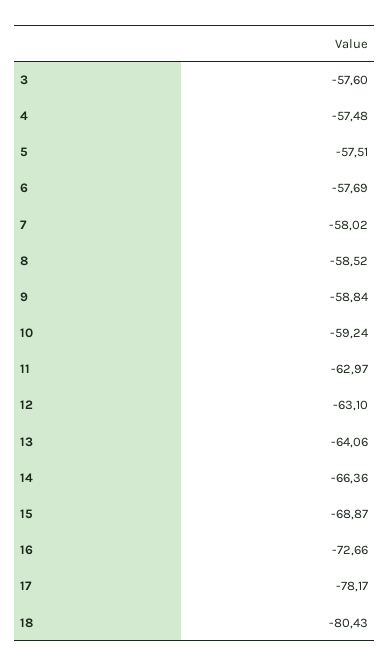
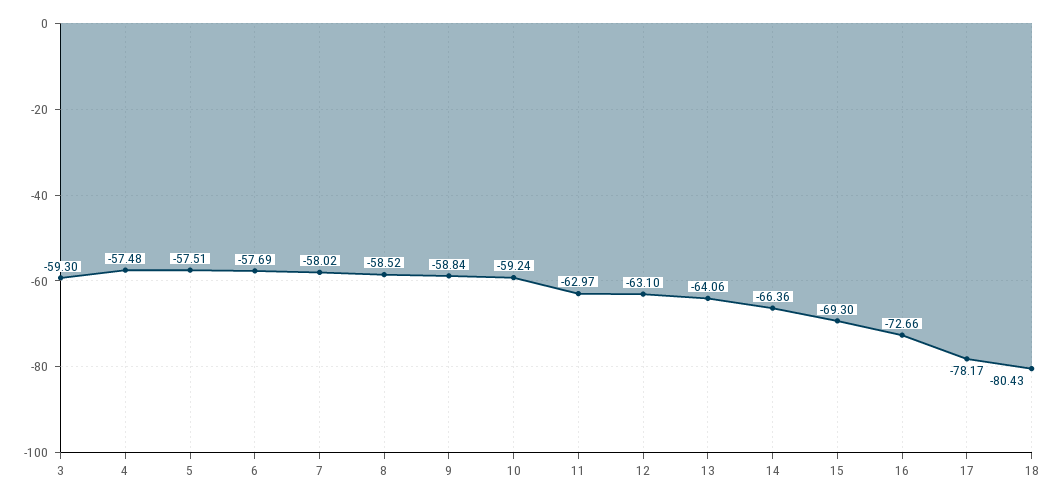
  {
-   "3": -57.6,
+   "3": -59.3,
    "4": -57.48,
    "5": -57.51,
    "6": -57.69,
    "7": -58.02,
    "8": -58.52,
    "9": -58.84,
    "10": -59.24,
    "11": -62.97,
    "12": -63.1,
    "13": -64.06,
    "14": -66.36,
-   "15": -68.87,
+   "15": -69.3,
    "16": -72.66,
    "17": -78.17,
    "18": -80.43
  }

